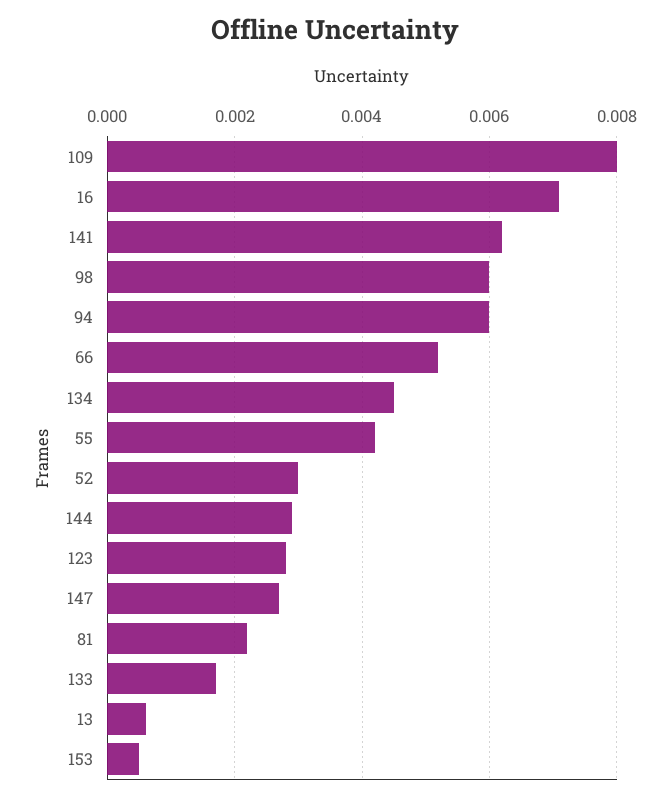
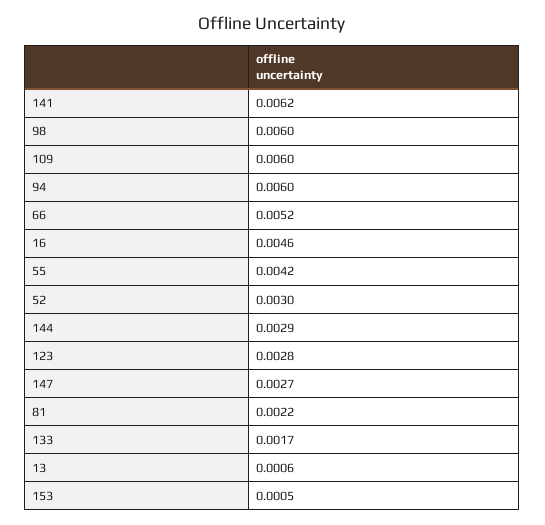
  {
-   "109": 0.008,
+   "109": 0.006,
-   "16": 0.007,
+   "16": 0.0046,
    "141": 0.0062,
    "98": 0.006,
    "94": 0.006,
    "66": 0.0052,
-   "134": 0.0045,
    "55": 0.0042,
    "52": 0.003,
    "144": 0.0029,
    "123": 0.0028,
    "147": 0.0027,
    "81": 0.0022,
    "133": 0.0017,
    "13": 0.0006,
    "153": 0.0005
  }

